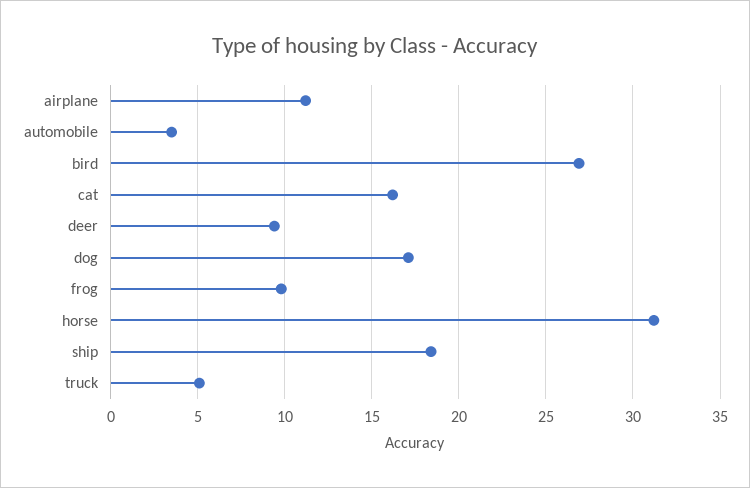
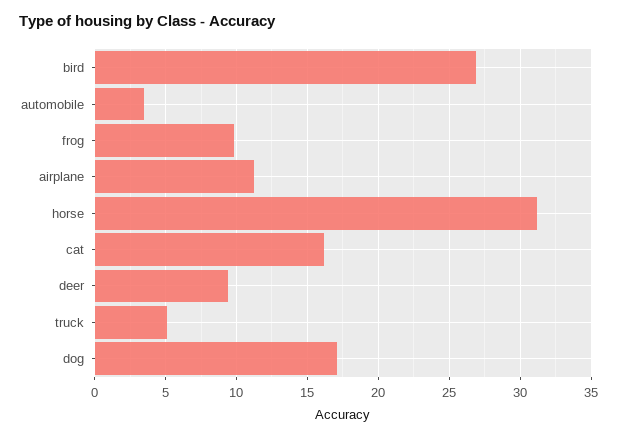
  {
    "airplane": 11,
    "automobile": 3.5,
    "bird": 27,
    "cat": 16,
    "deer": 9.5,
    "dog": 17,
    "frog": 10,
    "horse": 31,
-   "ship": 18.5,
    "truck": 5
  }

